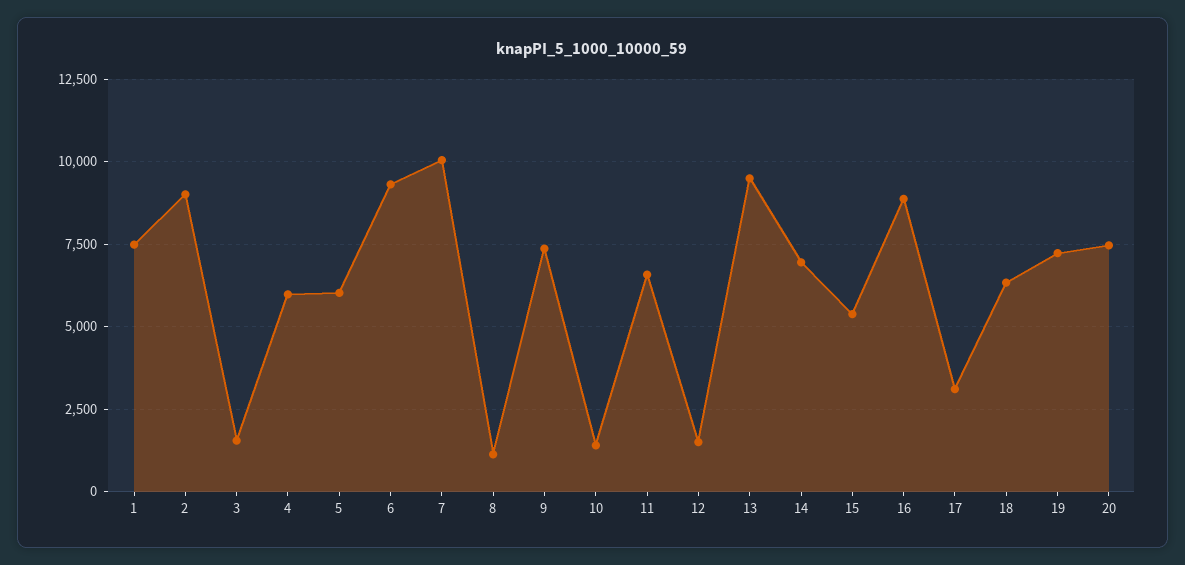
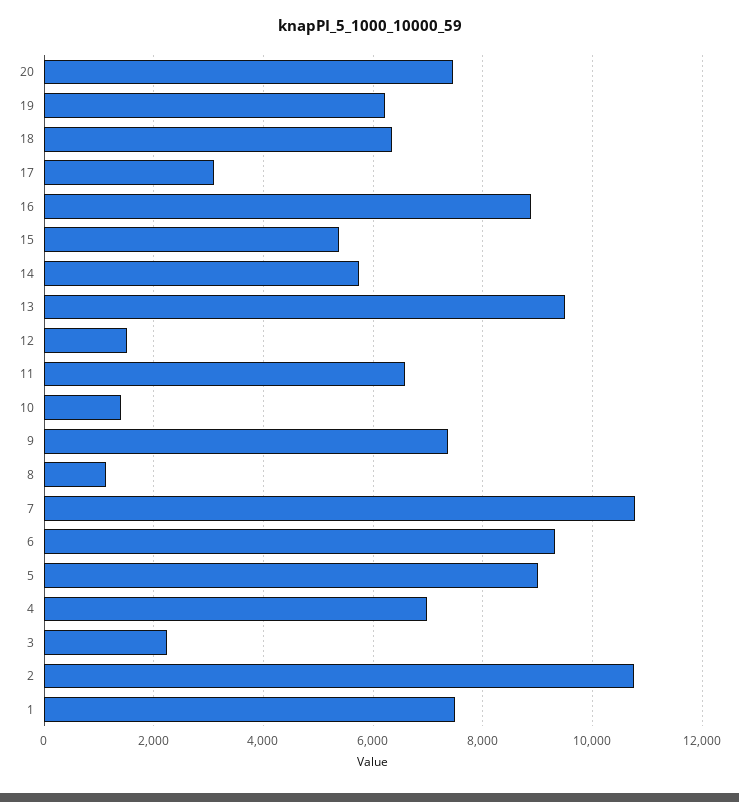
  {
    "1": 7400,
-   "2": 9000,
+   "2": 10800,
-   "3": 1500,
+   "3": 2200,
-   "4": 6000,
+   "4": 7000,
-   "5": 6000,
+   "5": 9000,
    "6": 9400,
-   "7": 10000,
+   "7": 10800,
    "8": 1200,
    "9": 7400,
    "10": 1400,
    "11": 6600,
    "12": 1600,
    "13": 9400,
-   "14": 7000,
+   "14": 5800,
    "15": 5400,
    "16": 8800,
    "17": 3200,
    "18": 6400,
-   "19": 7250,
+   "19": 6200,
    "20": 7400
  }

